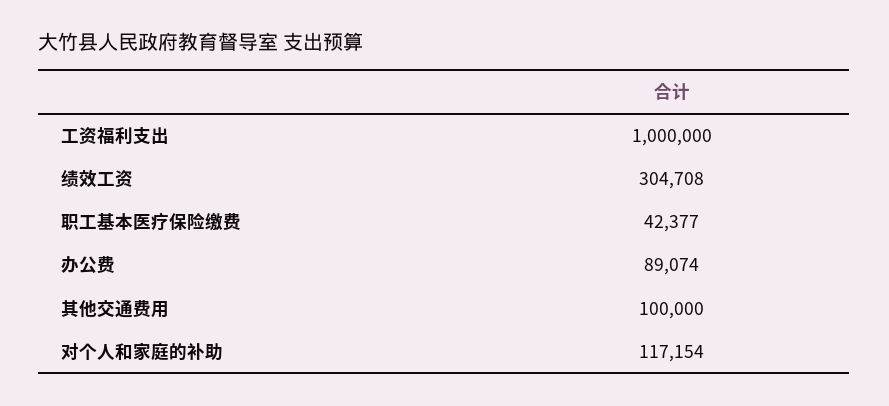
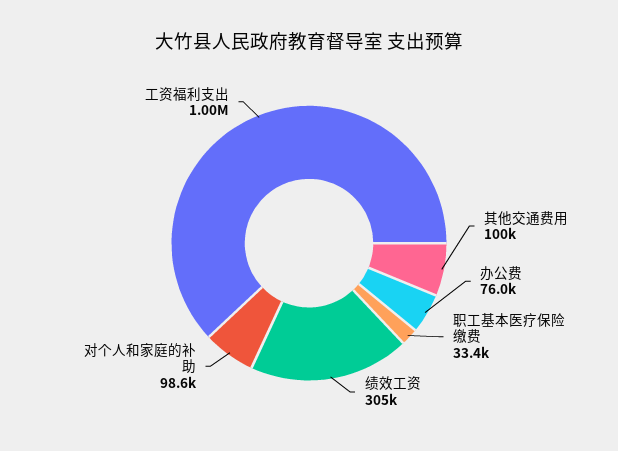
  {
    "工资福利支出": 1000000,
    "绩效工资": 304708,
-   "职工基本医疗保险缴费": 42377,
+   "职工基本医疗保险缴费": 33400,
-   "办公费": 89074,
+   "办公费": 76000,
    "其他交通费用": 100000,
-   "对个人和家庭的补助": 117154
+   "对个人和家庭的补助": 98600
  }

